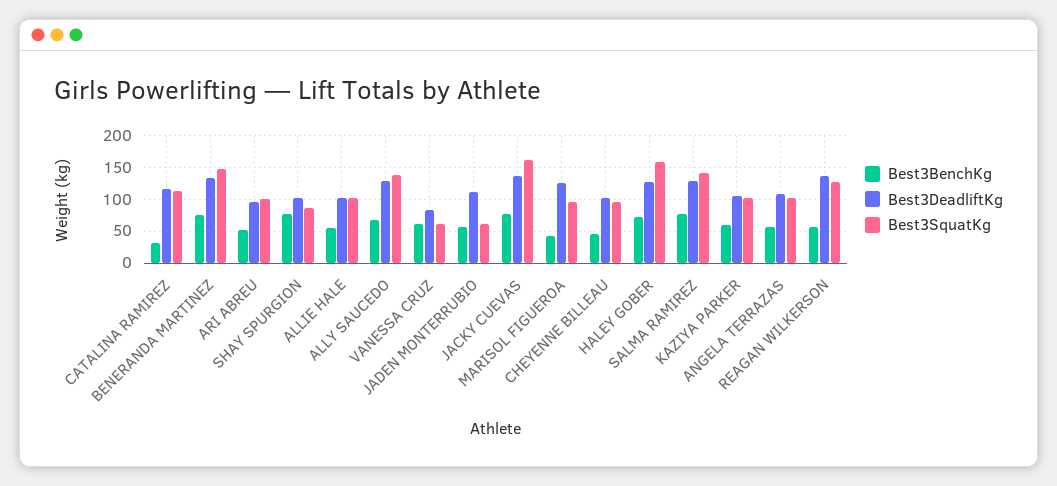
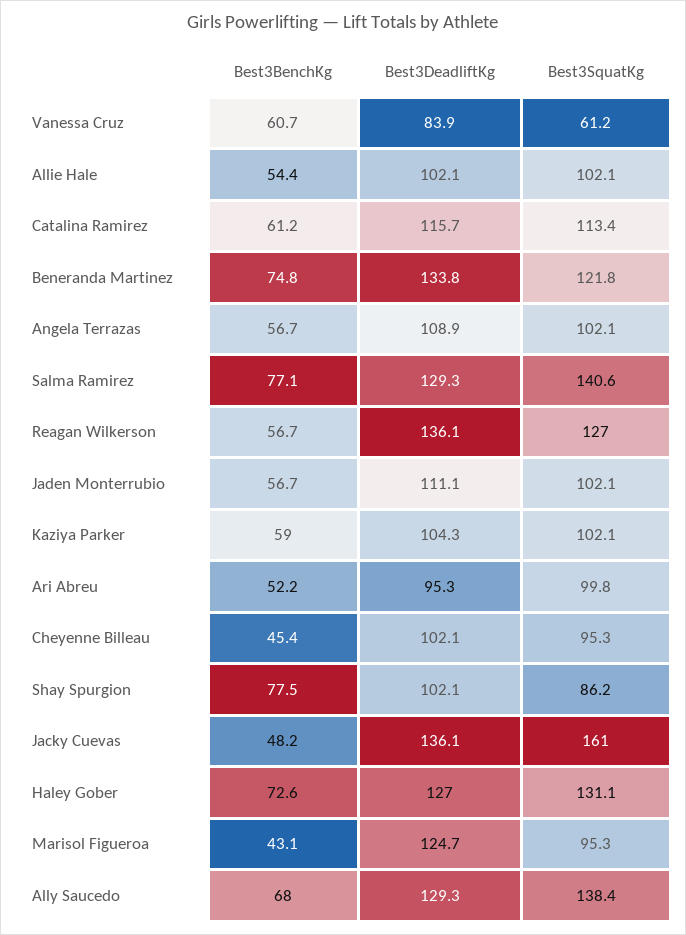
  {
    "Best3BenchKg": {
-     "CATALINA RAMIREZ": 30,
+     "CATALINA RAMIREZ": 61.2,
      "BENERANDA MARTINEZ": 74.8,
      "ARI ABREU": 52.2,
      "SHAY SPURGION": 77.5,
      "ALLIE HALE": 54.4,
      "ALLY SAUCEDO": 68,
      "VANESSA CRUZ": 60.7,
      "JADEN MONTERRUBIO": 56.7,
-     "JACKY CUEVAS": 80,
+     "JACKY CUEVAS": 48.2,
      "MARISOL FIGUEROA": 43.1,
      "CHEYENNE BILLEAU": 45.4,
      "HALEY GOBER": 72.6,
      "SALMA RAMIREZ": 77.1,
      "KAZIYA PARKER": 59,
      "ANGELA TERRAZAS": 56.7,
      "REAGAN WILKERSON": 56.7
    },
    "Best3DeadliftKg": {
      "CATALINA RAMIREZ": 115.7,
      "BENERANDA MARTINEZ": 133.8,
      "ARI ABREU": 95.3,
      "SHAY SPURGION": 102.1,
      "ALLIE HALE": 102.1,
      "ALLY SAUCEDO": 129.3,
      "VANESSA CRUZ": 83.9,
      "JADEN MONTERRUBIO": 111.1,
      "JACKY CUEVAS": 136.1,
      "MARISOL FIGUEROA": 124.7,
      "CHEYENNE BILLEAU": 102.1,
      "HALEY GOBER": 127,
      "SALMA RAMIREZ": 129.3,
      "KAZIYA PARKER": 104.3,
      "ANGELA TERRAZAS": 108.9,
      "REAGAN WILKERSON": 136.1
    },
    "Best3SquatKg": {
      "CATALINA RAMIREZ": 113.4,
-     "BENERANDA MARTINEZ": 150,
+     "BENERANDA MARTINEZ": 121.8,
      "ARI ABREU": 99.8,
      "SHAY SPURGION": 86.2,
      "ALLIE HALE": 102.1,
      "ALLY SAUCEDO": 138.4,
      "VANESSA CRUZ": 61.2,
-     "JADEN MONTERRUBIO": 60,
+     "JADEN MONTERRUBIO": 102.1,
      "JACKY CUEVAS": 161,
      "MARISOL FIGUEROA": 95.3,
      "CHEYENNE BILLEAU": 95.3,
-     "HALEY GOBER": 160,
+     "HALEY GOBER": 131.1,
      "SALMA RAMIREZ": 140.6,
      "KAZIYA PARKER": 102.1,
      "ANGELA TERRAZAS": 102.1,
      "REAGAN WILKERSON": 127
    }
  }

